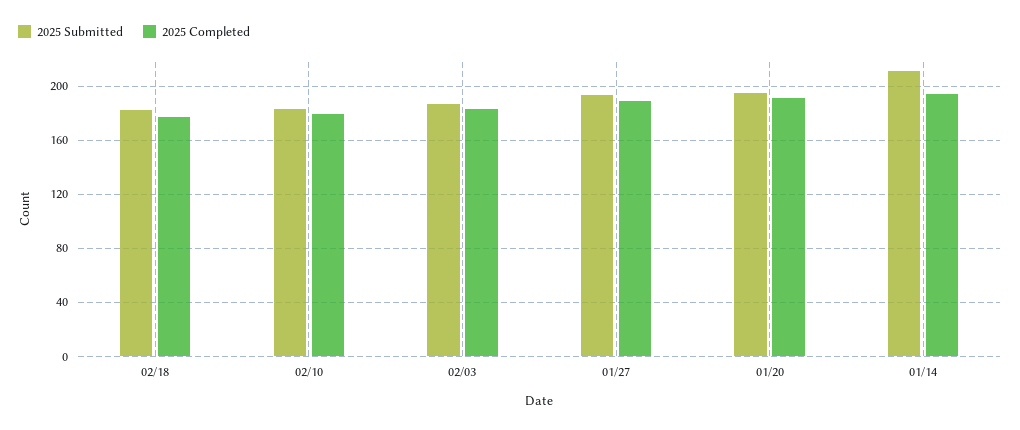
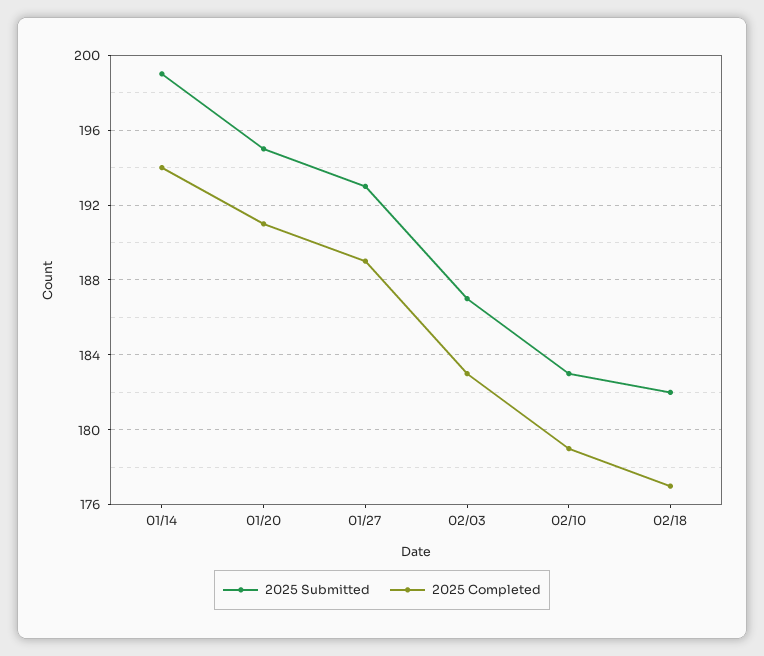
  {
    "2025 Submitted": {
      "02/18": 182,
      "02/10": 183,
      "02/03": 187,
      "01/27": 193,
      "01/20": 195,
-     "01/14": 210
+     "01/14": 199
    },
    "2025 Completed": {
      "02/18": 177,
      "02/10": 179,
      "02/03": 183,
      "01/27": 189,
      "01/20": 191,
      "01/14": 194
    }
  }

